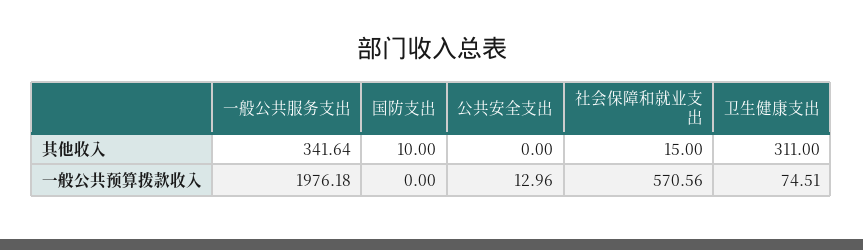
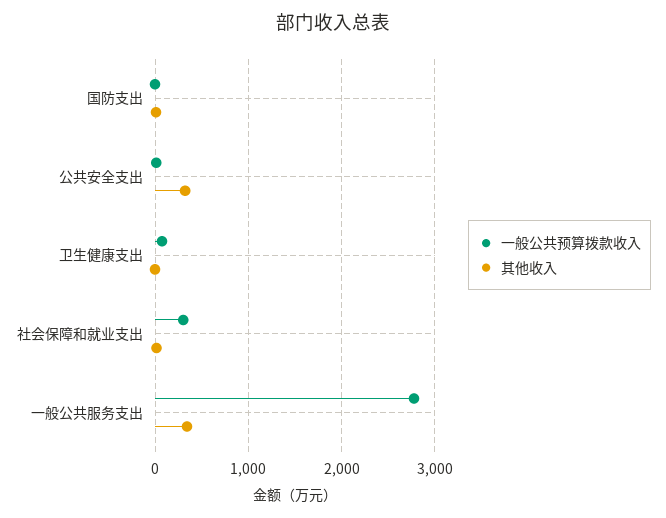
  {
    "其他收入": {
      "一般公共服务支出": 341.64,
      "国防支出": 10,
-     "公共安全支出": 0,
+     "公共安全支出": 300,
      "社会保障和就业支出": 15,
-     "卫生健康支出": 311
+     "卫生健康支出": 0
    },
    "一般公共预算拨款收入": {
-     "一般公共服务支出": 1976.18,
+     "一般公共服务支出": 2800,
      "国防支出": 0,
      "公共安全支出": 12.96,
-     "社会保障和就业支出": 570.56,
+     "社会保障和就业支出": 300,
      "卫生健康支出": 74.51
    }
  }

